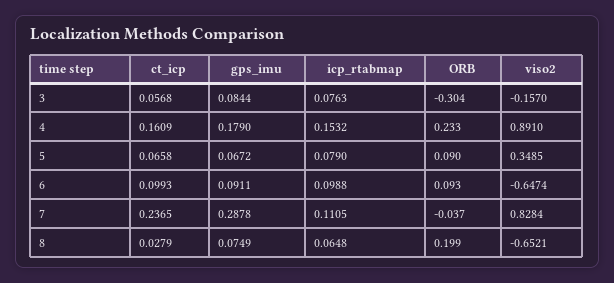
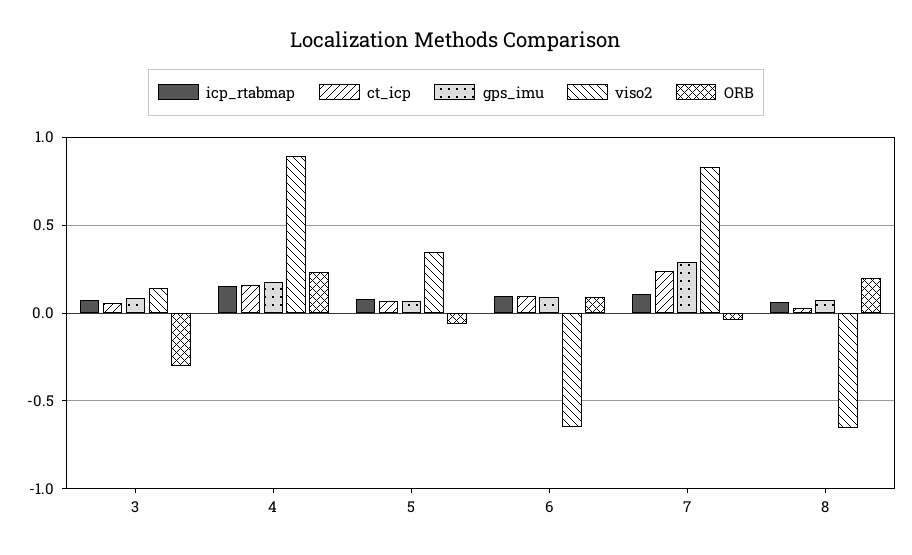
  {
    "ct_icp": {
      "3": 0.0568,
      "4": 0.1609,
      "5": 0.0658,
      "6": 0.0993,
      "7": 0.2365,
      "8": 0.0279
    },
    "gps_imu": {
      "3": 0.0844,
      "4": 0.179,
      "5": 0.0672,
      "6": 0.0911,
      "7": 0.2878,
      "8": 0.0749
    },
    "icp_rtabmap": {
      "3": 0.0763,
      "4": 0.1532,
      "5": 0.079,
      "6": 0.0988,
      "7": 0.1105,
      "8": 0.0648
    },
    "ORB": {
      "3": -0.304,
      "4": 0.233,
-     "5": 0.09,
+     "5": -0.05,
      "6": 0.093,
      "7": -0.037,
      "8": 0.199
    },
    "viso2": {
-     "3": -0.157,
+     "3": 0.15,
      "4": 0.891,
      "5": 0.3485,
      "6": -0.6474,
      "7": 0.8284,
      "8": -0.6521
    }
  }

